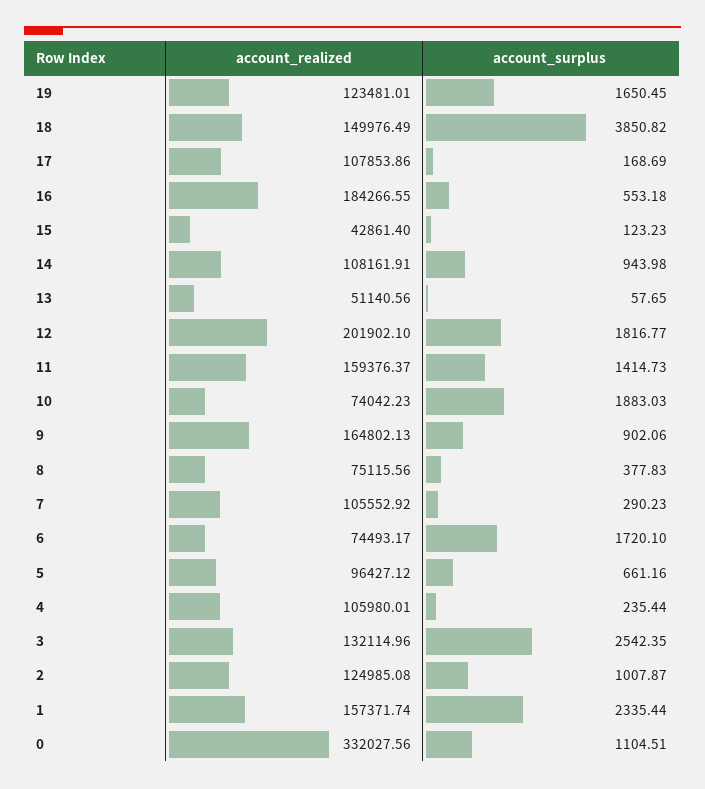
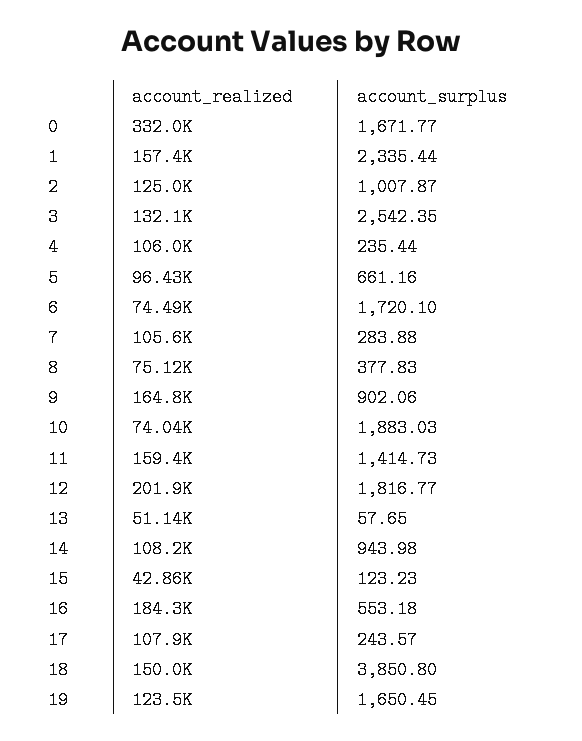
  {
    "account_realized": {
      "19": 123481.01,
      "18": 149976.49,
      "17": 107853.86,
      "16": 184266.55,
      "15": 42861.4,
      "14": 108161.91,
      "13": 51140.56,
      "12": 201902.1,
      "11": 159376.37,
      "10": 74042.23,
      "9": 164802.13,
      "8": 75115.56,
      "7": 105552.92,
      "6": 74493.17,
      "5": 96427.12,
      "4": 105980.01,
      "3": 132114.96,
      "2": 124985.08,
      "1": 157371.74,
      "0": 332027.56
    },
    "account_surplus": {
      "19": 1650.45,
-     "18": 3850.82,
+     "18": 3850.8,
-     "17": 168.69,
+     "17": 243.57,
      "16": 553.18,
      "15": 123.23,
      "14": 943.98,
      "13": 57.65,
      "12": 1816.77,
      "11": 1414.73,
      "10": 1883.03,
      "9": 902.06,
      "8": 377.83,
-     "7": 290.23,
+     "7": 283.88,
      "6": 1720.1,
      "5": 661.16,
      "4": 235.44,
      "3": 2542.35,
      "2": 1007.87,
      "1": 2335.44,
-     "0": 1104.51
+     "0": 1671.77
    }
  }

